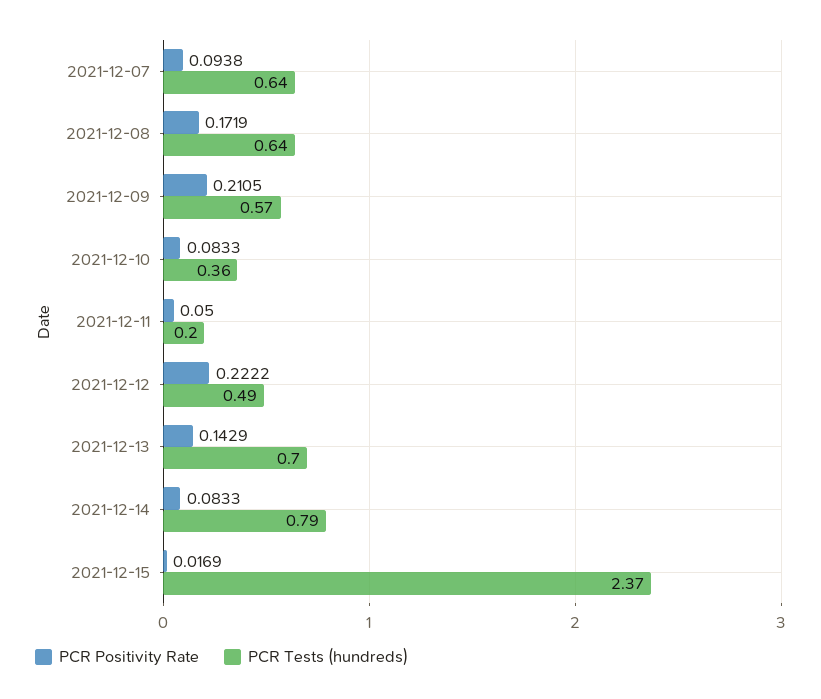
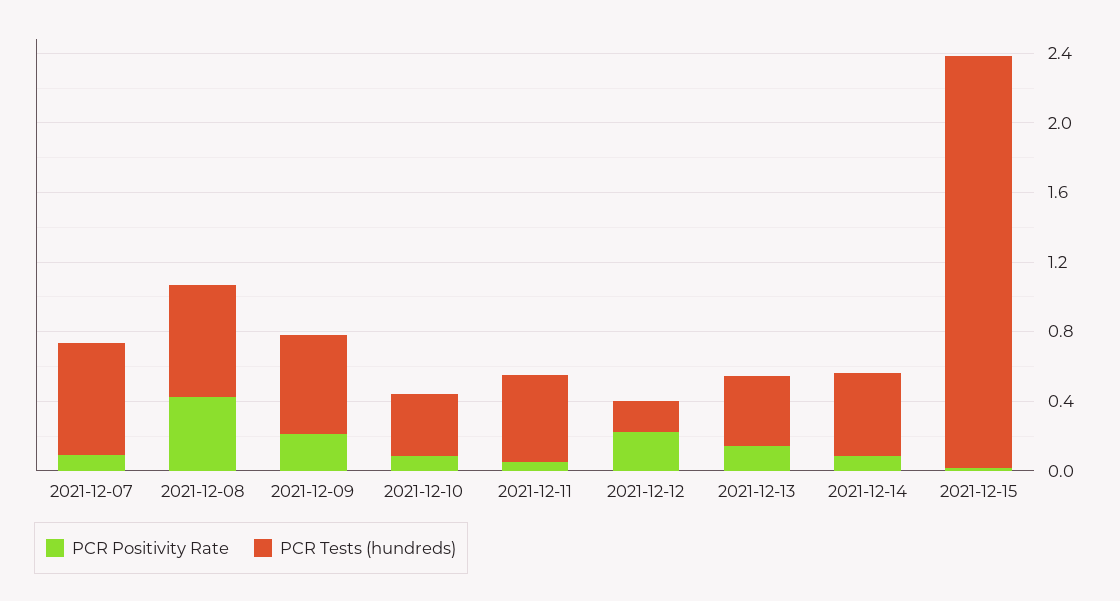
  {
    "PCR Positivity Rate": {
      "2021-12-07": 0.0938,
-     "2021-12-08": 0.1719,
+     "2021-12-08": 0.4,
      "2021-12-09": 0.2105,
      "2021-12-10": 0.0833,
      "2021-12-11": 0.05,
      "2021-12-12": 0.2222,
      "2021-12-13": 0.1429,
      "2021-12-14": 0.0833,
      "2021-12-15": 0.0169
    },
    "PCR Tests (hundreds)": {
      "2021-12-07": 0.64,
      "2021-12-08": 0.64,
      "2021-12-09": 0.57,
      "2021-12-10": 0.36,
-     "2021-12-11": 0.2,
+     "2021-12-11": 0.5,
-     "2021-12-12": 0.49,
+     "2021-12-12": 0.2,
-     "2021-12-13": 0.7,
+     "2021-12-13": 0.4,
-     "2021-12-14": 0.79,
+     "2021-12-14": 0.5,
      "2021-12-15": 2.37
    }
  }

